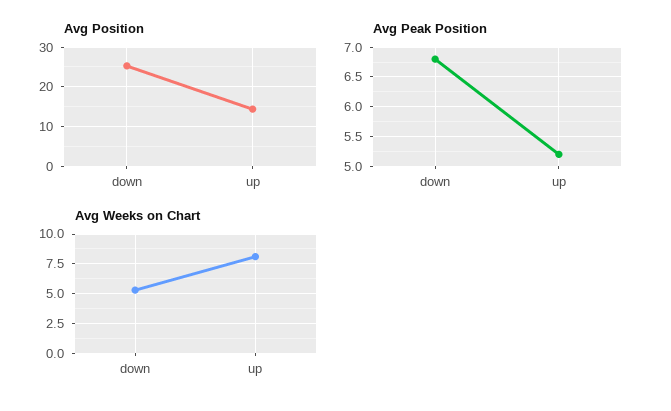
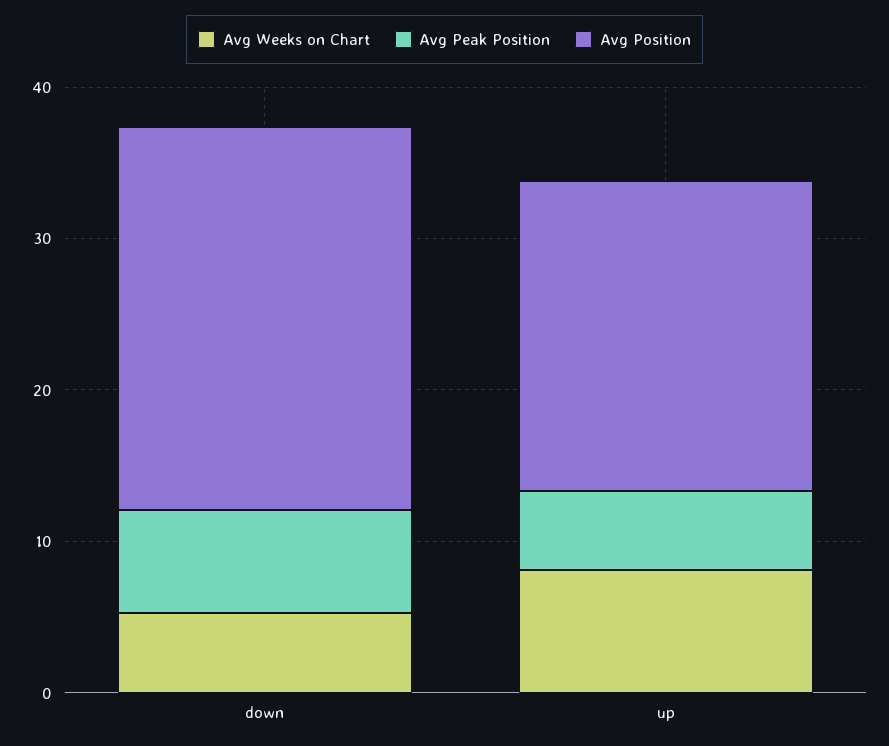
  {
    "Avg Position": {
      "down": 26,
-     "up": 14
+     "up": 20
    },
    "Avg Peak Position": {
      "down": 7,
      "up": 5
    },
    "Avg Weeks on Chart": {
      "down": 6,
      "up": 8
    }
  }

